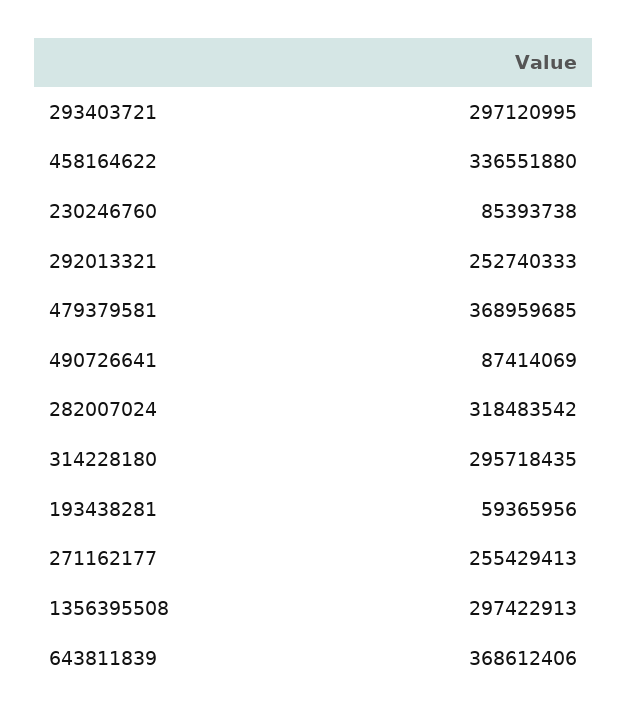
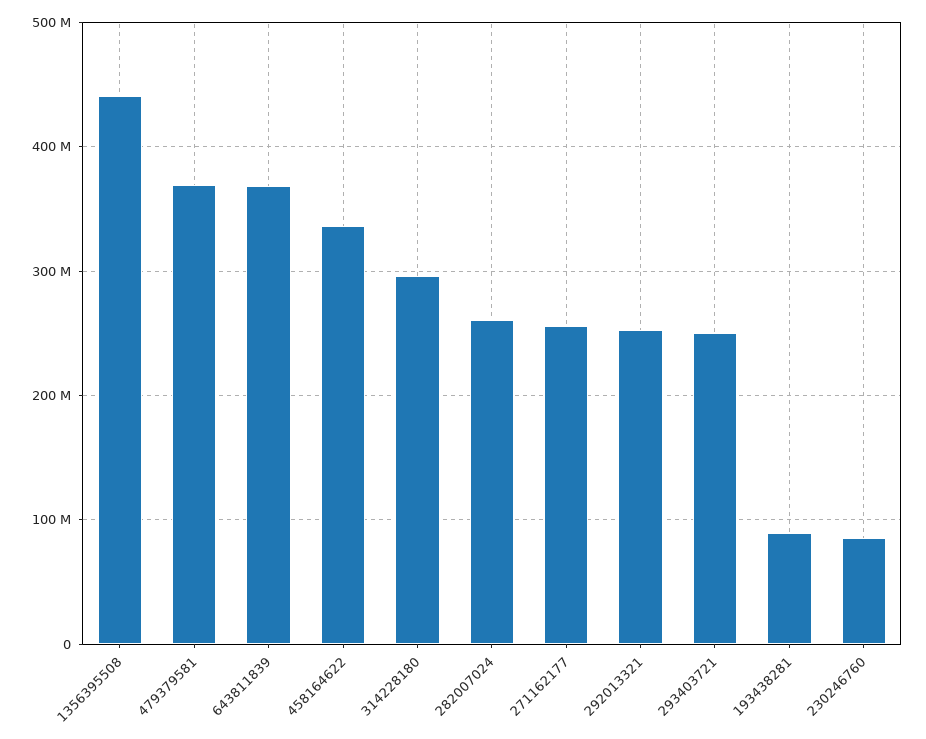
  {
-   "293403721": 297120995,
+   "293403721": 250000000,
    "458164622": 336551880,
    "230246760": 85393738,
    "292013321": 252740333,
    "479379581": 368959685,
-   "490726641": 87414069,
-   "282007024": 318483542,
+   "282007024": 260000000,
    "314228180": 295718435,
-   "193438281": 59365956,
+   "193438281": 90000000,
    "271162177": 255429413,
-   "1356395508": 297422913,
+   "1356395508": 440000000,
    "643811839": 368612406
  }

